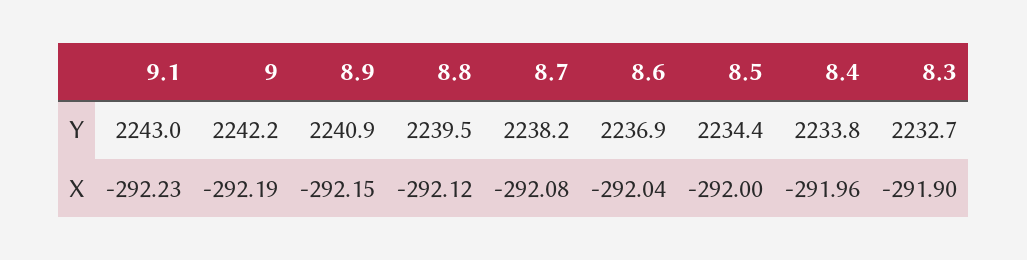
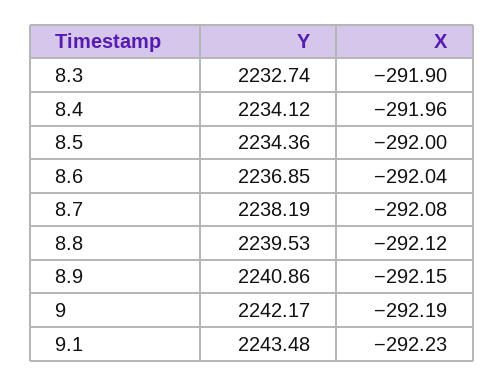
  {
    "9.1": {
-     "Y": 2243,
+     "Y": 2243.48,
      "X": -292.23
    },
    "9": {
      "Y": 2242.17,
      "X": -292.19
    },
    "8.9": {
      "Y": 2240.86,
      "X": -292.15
    },
    "8.8": {
      "Y": 2239.53,
      "X": -292.12
    },
    "8.7": {
      "Y": 2238.19,
      "X": -292.08
    },
    "8.6": {
      "Y": 2236.85,
      "X": -292.04
    },
    "8.5": {
      "Y": 2234.36,
      "X": -292
    },
    "8.4": {
-     "Y": 2233.8,
+     "Y": 2234.12,
      "X": -291.96
    },
    "8.3": {
      "Y": 2232.74,
      "X": -291.9
    }
  }

